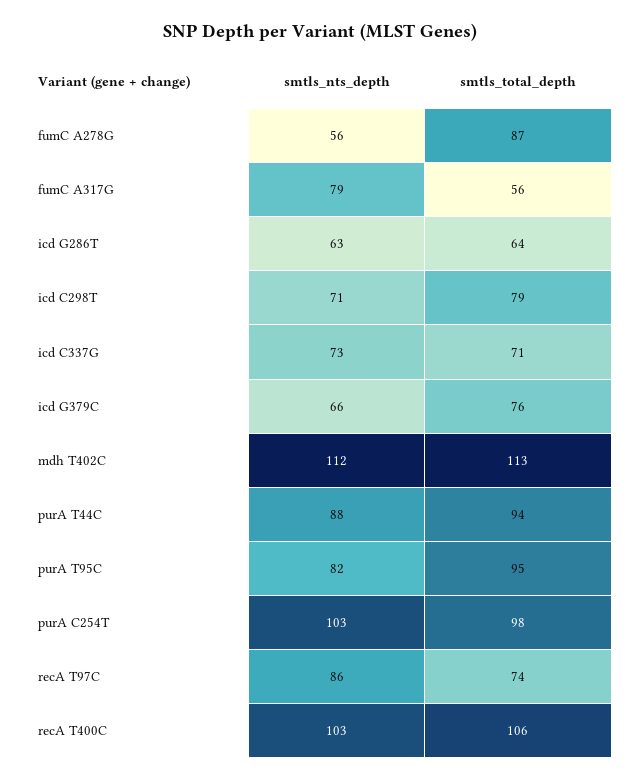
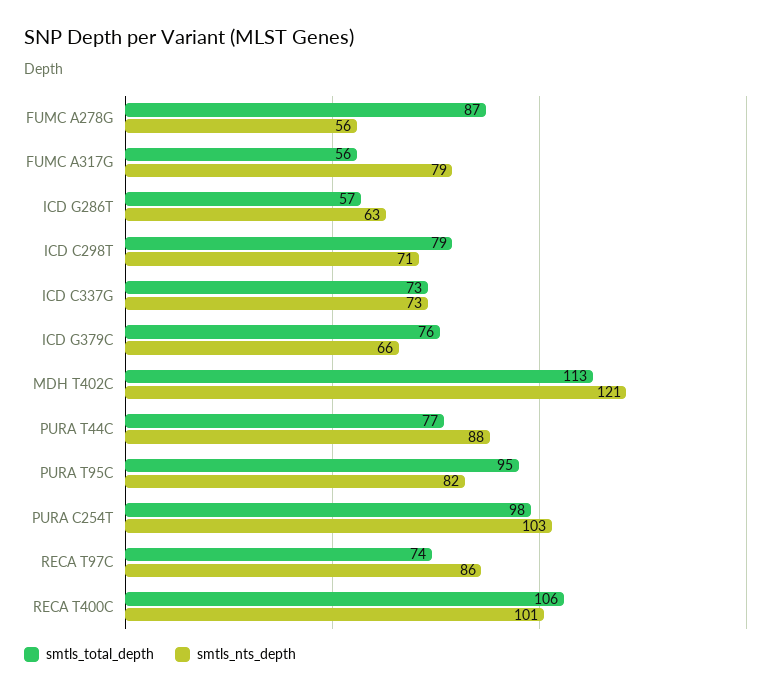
  {
    "smtls_nts_depth": {
      "fumC A278G": 56,
      "fumC A317G": 79,
      "icd G286T": 63,
      "icd C298T": 71,
      "icd C337G": 73,
      "icd G379C": 66,
-     "mdh T402C": 112,
+     "mdh T402C": 121,
      "purA T44C": 88,
      "purA T95C": 82,
      "purA C254T": 103,
      "recA T97C": 86,
-     "recA T400C": 103
+     "recA T400C": 101
    },
    "smtls_total_depth": {
      "fumC A278G": 87,
      "fumC A317G": 56,
-     "icd G286T": 64,
+     "icd G286T": 57,
      "icd C298T": 79,
-     "icd C337G": 71,
+     "icd C337G": 73,
      "icd G379C": 76,
      "mdh T402C": 113,
-     "purA T44C": 94,
+     "purA T44C": 77,
      "purA T95C": 95,
      "purA C254T": 98,
      "recA T97C": 74,
      "recA T400C": 106
    }
  }

